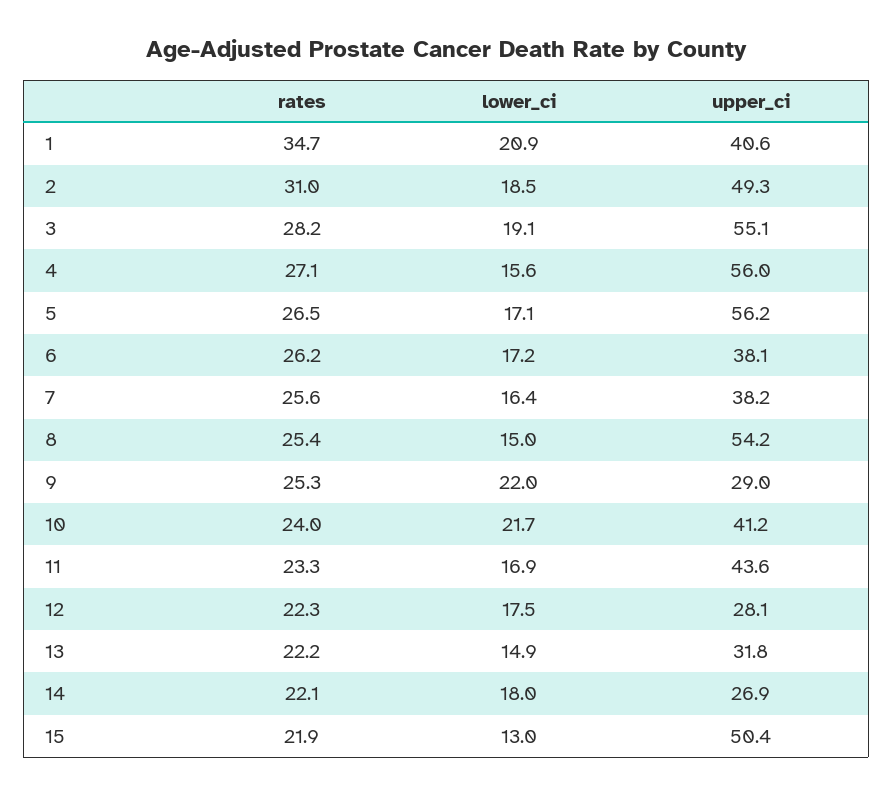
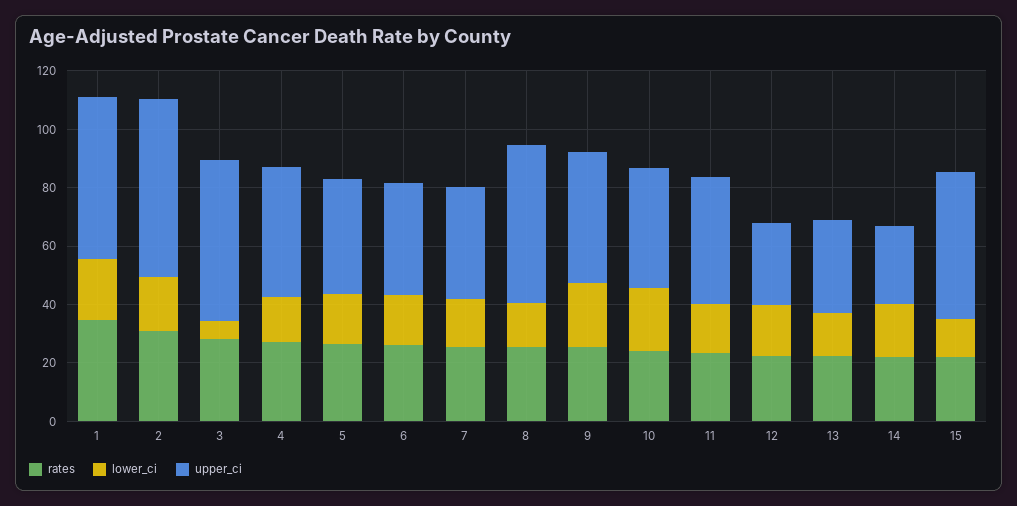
  {
    "rates": {
      "1": 34.7,
      "2": 31,
      "3": 28.2,
      "4": 27.1,
      "5": 26.5,
      "6": 26.2,
      "7": 25.6,
      "8": 25.4,
      "9": 25.3,
      "10": 24,
      "11": 23.3,
      "12": 22.3,
      "13": 22.2,
      "14": 22.1,
      "15": 21.9
    },
    "lower_ci": {
      "1": 20.9,
      "2": 18.5,
-     "3": 19.1,
+     "3": 5,
      "4": 15.6,
      "5": 17.1,
      "6": 17.2,
      "7": 16.4,
      "8": 15,
      "9": 22,
      "10": 21.7,
      "11": 16.9,
      "12": 17.5,
      "13": 14.9,
      "14": 18,
      "15": 13
    },
    "upper_ci": {
-     "1": 40.6,
+     "1": 55,
-     "2": 49.3,
+     "2": 60,
      "3": 55.1,
-     "4": 56,
+     "4": 45,
-     "5": 56.2,
+     "5": 40,
      "6": 38.1,
      "7": 38.2,
      "8": 54.2,
-     "9": 29,
+     "9": 45,
      "10": 41.2,
      "11": 43.6,
      "12": 28.1,
      "13": 31.8,
      "14": 26.9,
      "15": 50.4
    }
  }

